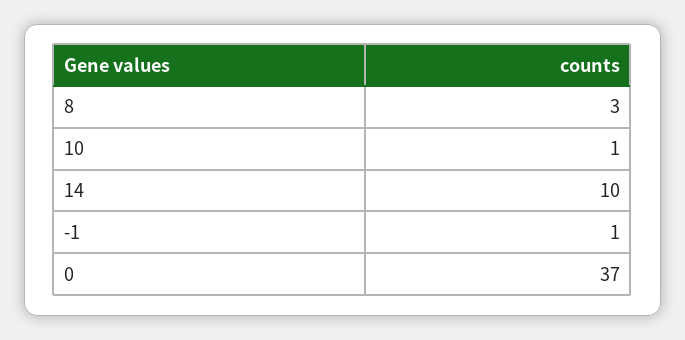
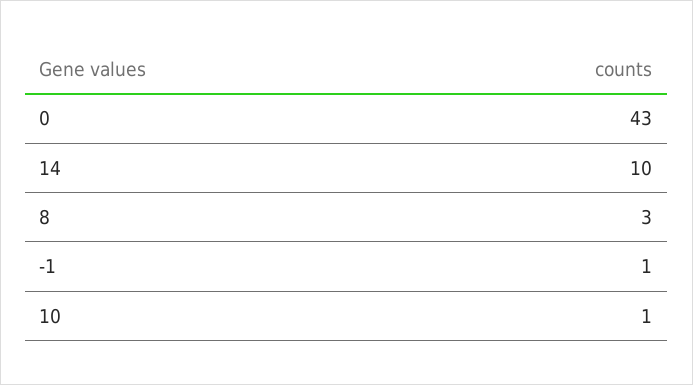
  {
    "8": 3,
    "10": 1,
    "14": 10,
    "-1": 1,
-   "0": 37
+   "0": 43
  }

